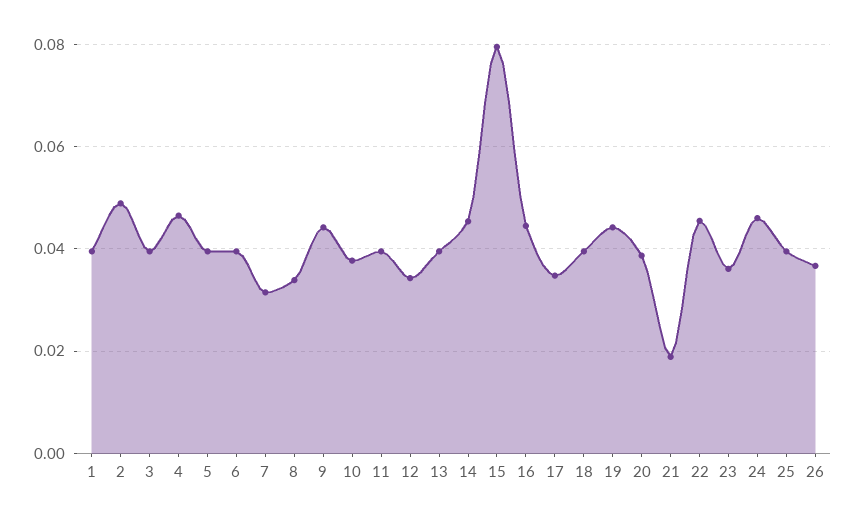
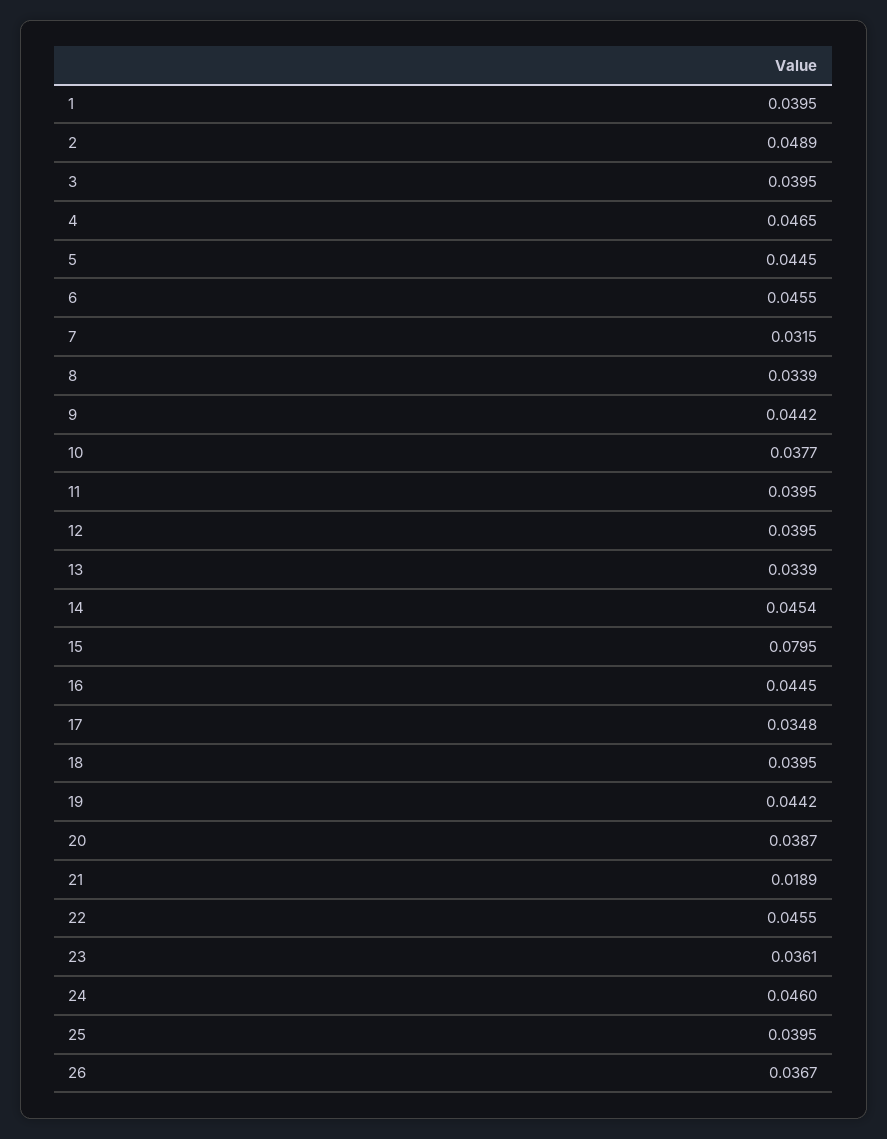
  {
    "1": 0.0395,
    "2": 0.0489,
    "3": 0.0395,
    "4": 0.0465,
-   "5": 0.04,
+   "5": 0.0445,
-   "6": 0.04,
+   "6": 0.0455,
    "7": 0.0315,
    "8": 0.0339,
    "9": 0.0442,
    "10": 0.0377,
    "11": 0.0395,
-   "12": 0.034,
+   "12": 0.0395,
-   "13": 0.04,
+   "13": 0.0339,
    "14": 0.0454,
    "15": 0.0795,
    "16": 0.0445,
    "17": 0.0348,
    "18": 0.0395,
    "19": 0.0442,
    "20": 0.0387,
    "21": 0.0189,
    "22": 0.0455,
    "23": 0.0361,
    "24": 0.046,
    "25": 0.0395,
    "26": 0.0367
  }

